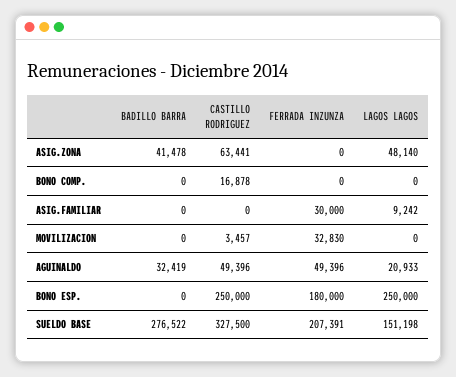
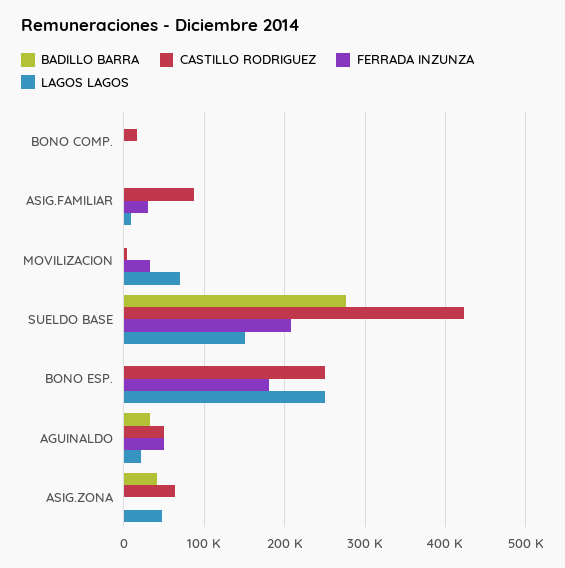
  {
    "BADILLO BARRA": {
      "ASIG.ZONA": 41478,
      "BONO COMP.": 0,
      "ASIG.FAMILIAR": 0,
      "MOVILIZACION": 0,
      "AGUINALDO": 32419,
      "BONO ESP.": 0,
      "SUELDO BASE": 276522
    },
    "CASTILLO RODRIGUEZ": {
      "ASIG.ZONA": 63441,
      "BONO COMP.": 16878,
-     "ASIG.FAMILIAR": 0,
+     "ASIG.FAMILIAR": 90000,
      "MOVILIZACION": 3457,
      "AGUINALDO": 49396,
      "BONO ESP.": 250000,
-     "SUELDO BASE": 327500
+     "SUELDO BASE": 420000
    },
    "FERRADA INZUNZA": {
      "ASIG.ZONA": 0,
      "BONO COMP.": 0,
      "ASIG.FAMILIAR": 30000,
      "MOVILIZACION": 32830,
      "AGUINALDO": 49396,
      "BONO ESP.": 180000,
      "SUELDO BASE": 207391
    },
    "LAGOS LAGOS": {
      "ASIG.ZONA": 48140,
      "BONO COMP.": 0,
      "ASIG.FAMILIAR": 9242,
-     "MOVILIZACION": 0,
+     "MOVILIZACION": 70000,
      "AGUINALDO": 20933,
      "BONO ESP.": 250000,
      "SUELDO BASE": 151198
    }
  }

